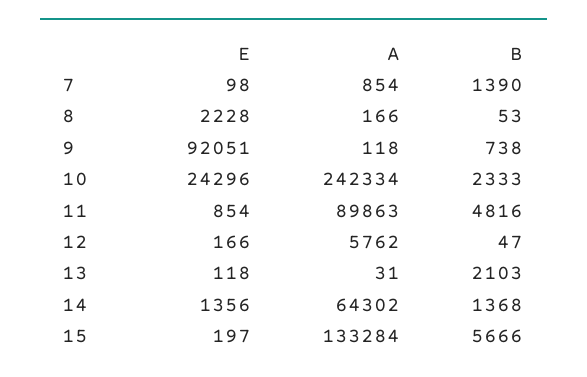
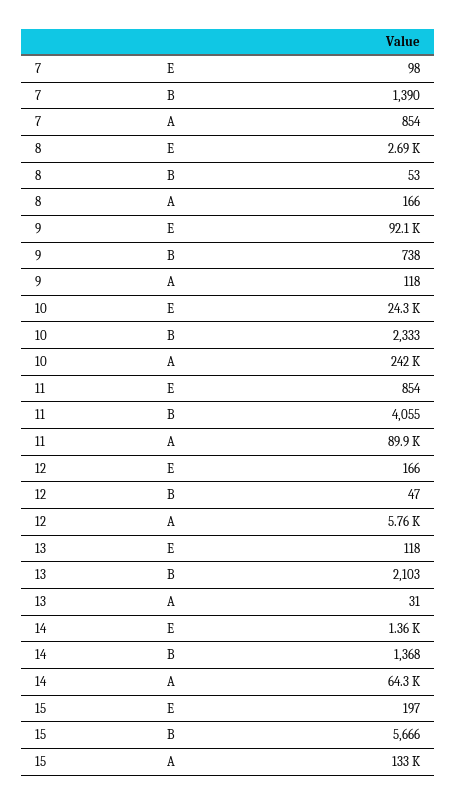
  {
    "E": {
      "7": 98,
-     "8": 2228,
+     "8": 2690,
      "9": 92051,
      "10": 24296,
      "11": 854,
      "12": 166,
      "13": 118,
      "14": 1356,
      "15": 197
    },
    "A": {
      "7": 854,
      "8": 166,
      "9": 118,
      "10": 242334,
      "11": 89863,
      "12": 5762,
      "13": 31,
      "14": 64302,
      "15": 133284
    },
    "B": {
      "7": 1390,
      "8": 53,
      "9": 738,
      "10": 2333,
-     "11": 4816,
+     "11": 4055,
      "12": 47,
      "13": 2103,
      "14": 1368,
      "15": 5666
    }
  }

